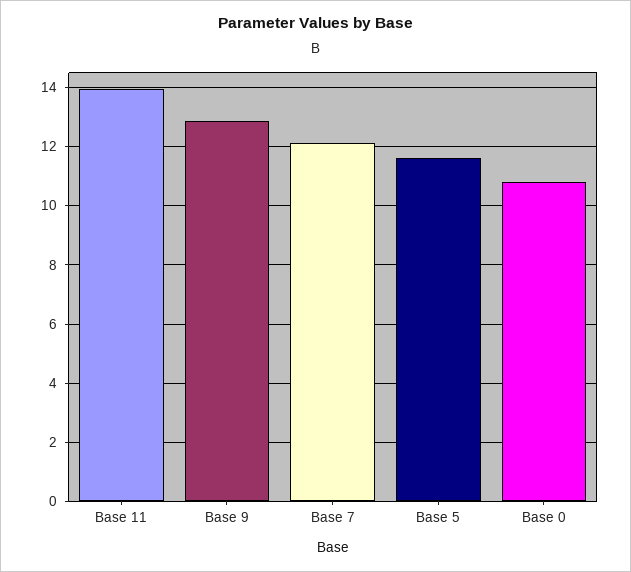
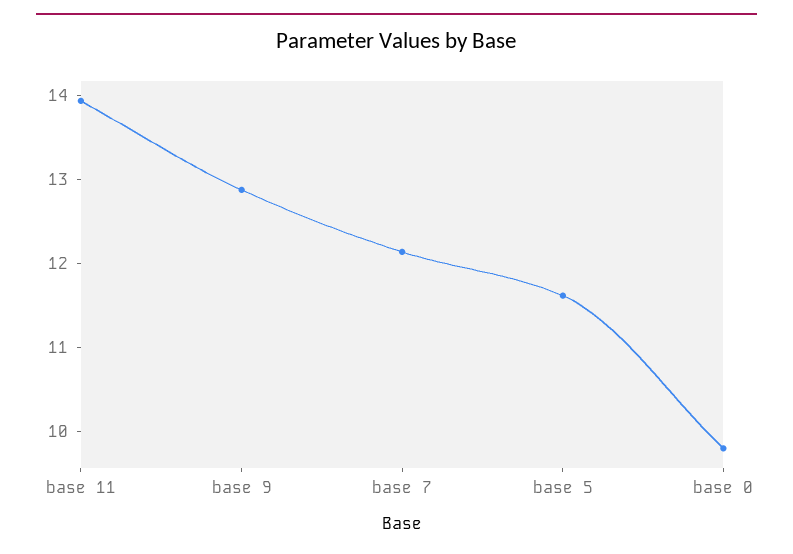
  {
    "Base 11": 14,
    "Base 9": 12.8,
    "Base 7": 12.2,
    "Base 5": 11.6,
-   "Base 0": 10.75
+   "Base 0": 9.8
  }

